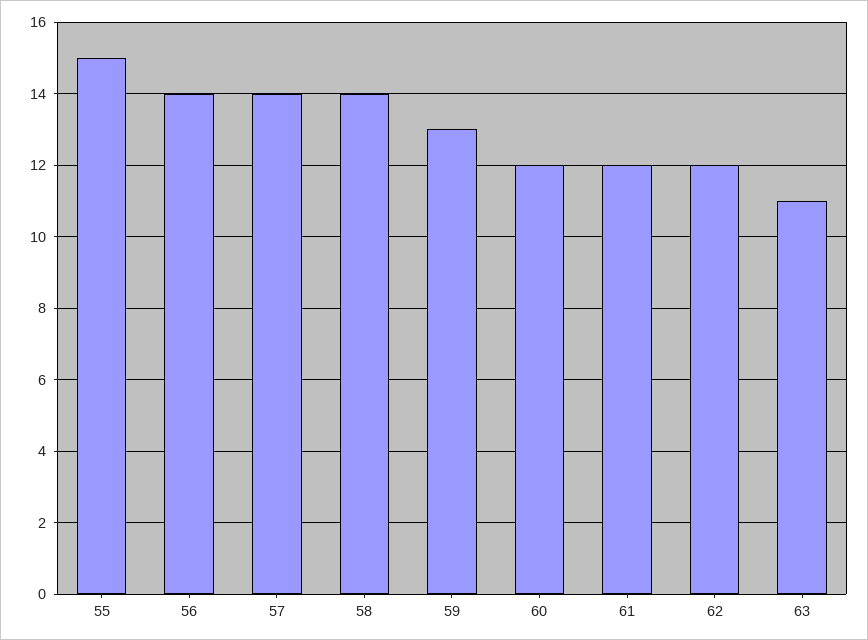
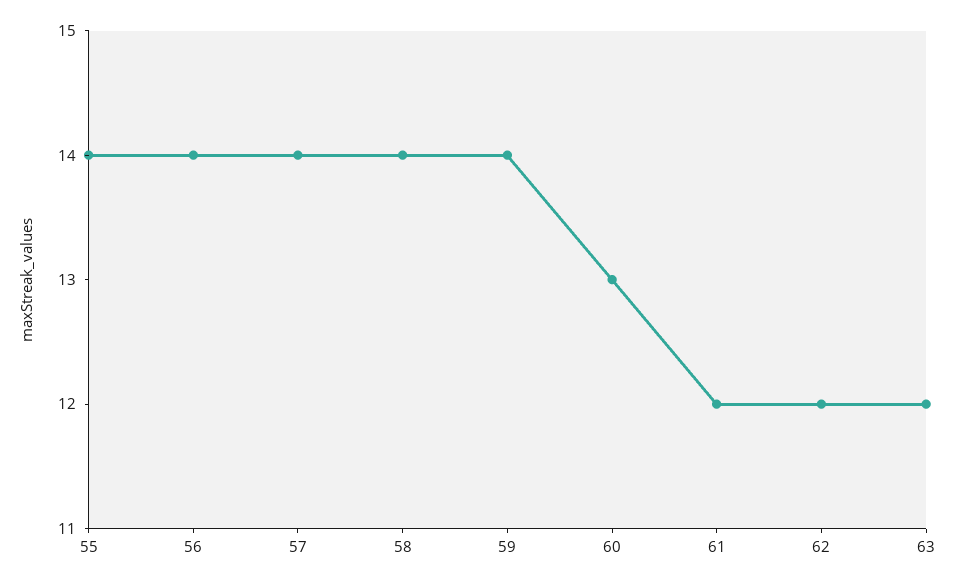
  {
-   "55": 15,
+   "55": 14,
    "56": 14,
    "57": 14,
    "58": 14,
-   "59": 13,
+   "59": 14,
-   "60": 12,
+   "60": 13,
    "61": 12,
    "62": 12,
-   "63": 11
+   "63": 12
  }

